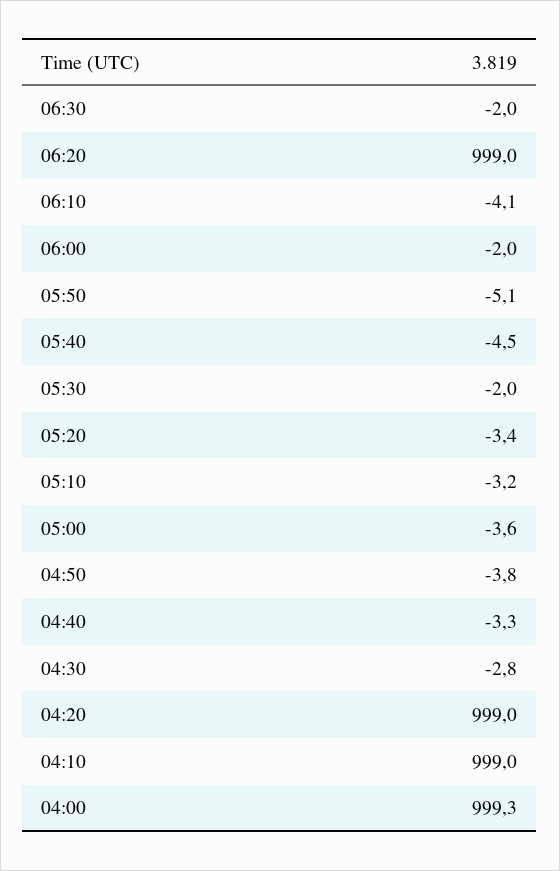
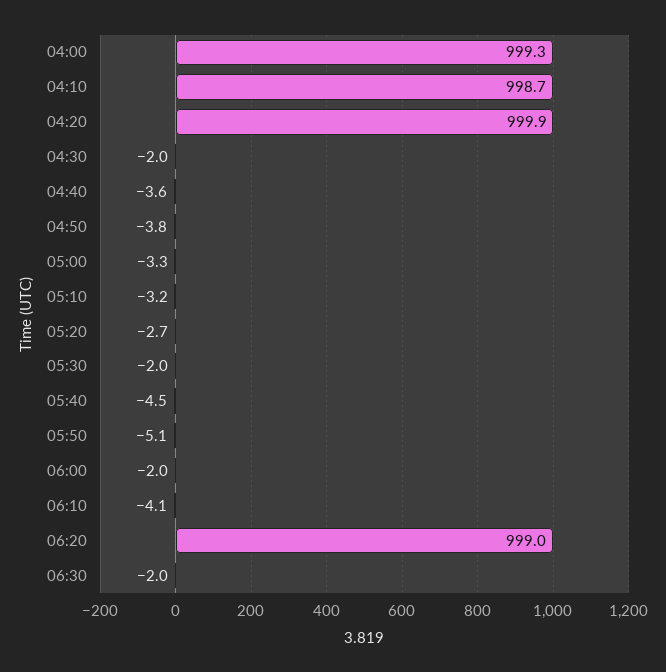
  {
    "06:30": -2,
    "06:20": 999,
    "06:10": -4.1,
    "06:00": -2,
    "05:50": -5.1,
    "05:40": -4.5,
    "05:30": -2,
-   "05:20": -3.4,
+   "05:20": -2.7,
    "05:10": -3.2,
-   "05:00": -3.6,
+   "05:00": -3.3,
    "04:50": -3.8,
-   "04:40": -3.3,
+   "04:40": -3.6,
-   "04:30": -2.8,
+   "04:30": -2,
-   "04:20": 999,
+   "04:20": 999.9,
-   "04:10": 999,
+   "04:10": 998.7,
    "04:00": 999.3
  }

